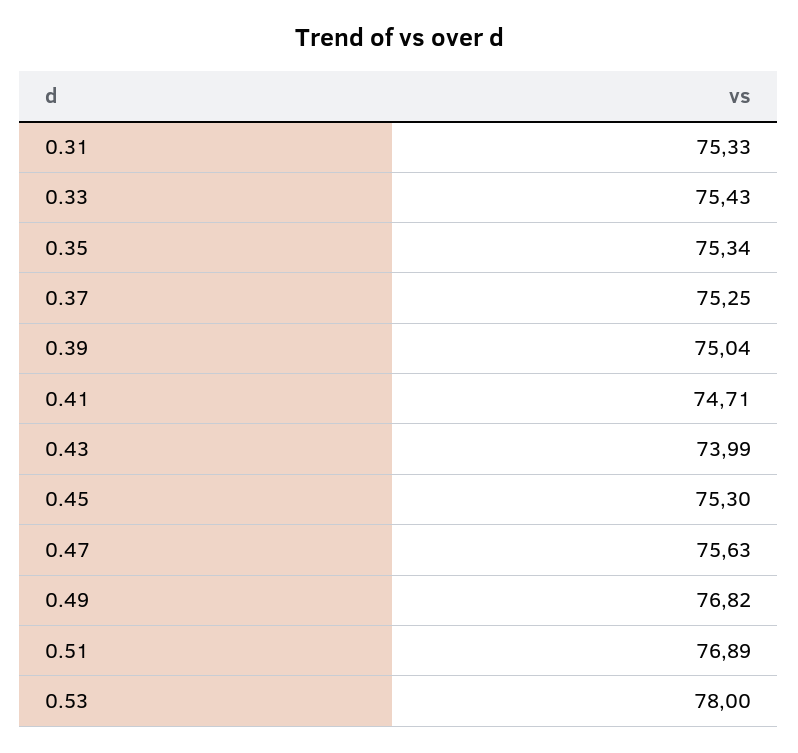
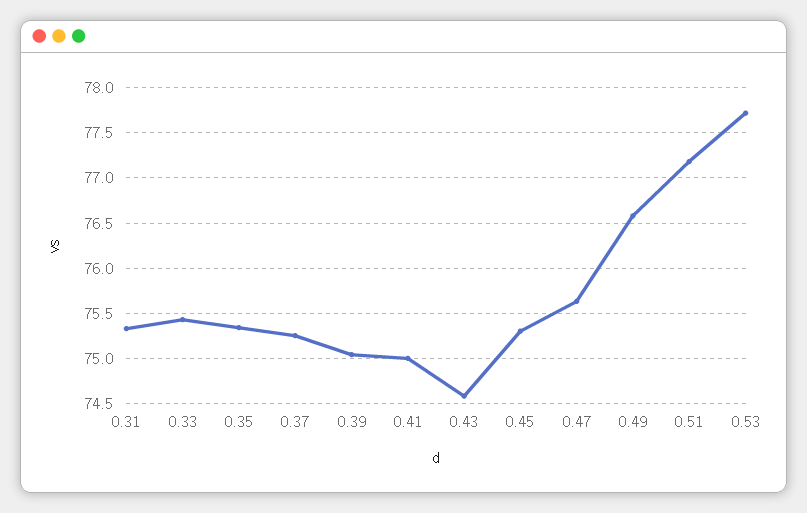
  {
    "0.31": 75.33,
    "0.33": 75.43,
    "0.35": 75.34,
    "0.37": 75.25,
    "0.39": 75.04,
-   "0.41": 74.71,
+   "0.41": 75,
-   "0.43": 73.99,
+   "0.43": 74.6,
    "0.45": 75.3,
    "0.47": 75.63,
-   "0.49": 76.82,
+   "0.49": 76.6,
-   "0.51": 76.89,
+   "0.51": 77.2,
-   "0.53": 78
+   "0.53": 77.7
  }

